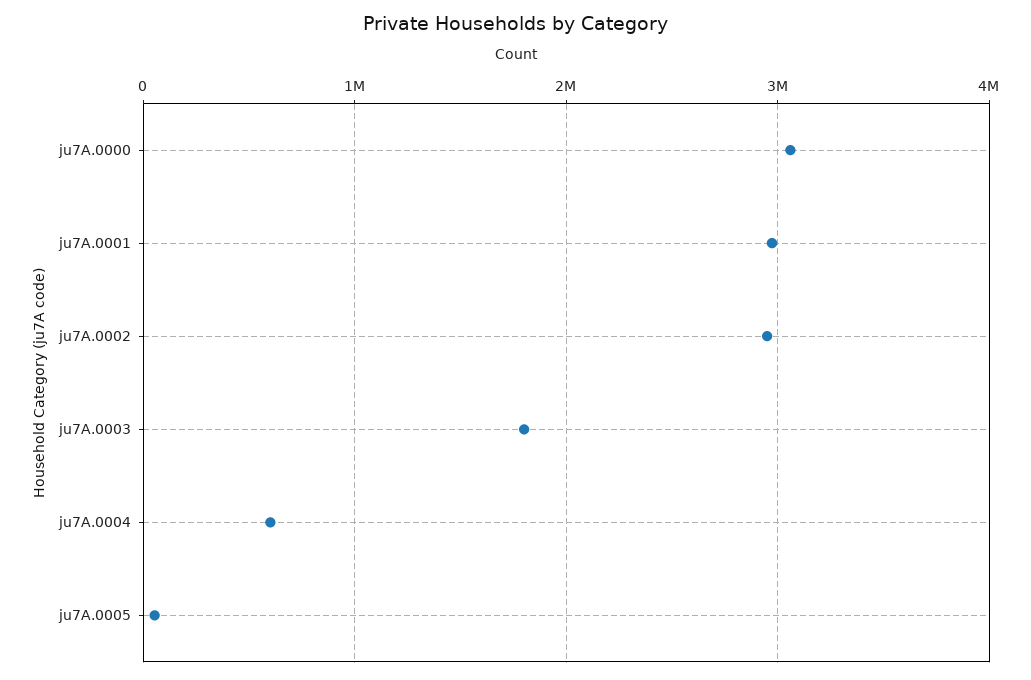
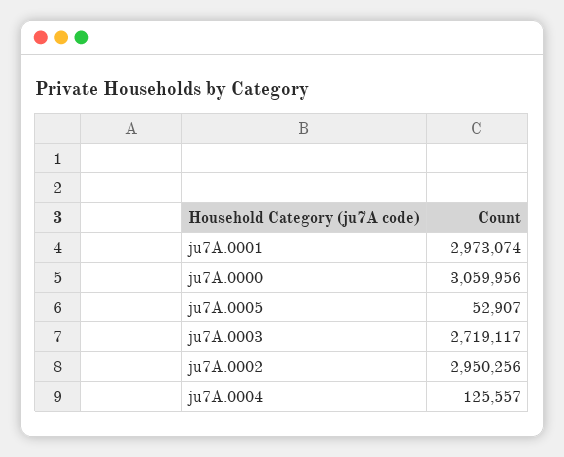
  {
    "ju7A.0000": 3059956,
    "ju7A.0001": 2973074,
    "ju7A.0002": 2950256,
-   "ju7A.0003": 1800000,
+   "ju7A.0003": 2719117,
-   "ju7A.0004": 600000,
+   "ju7A.0004": 125557,
    "ju7A.0005": 52907
  }

